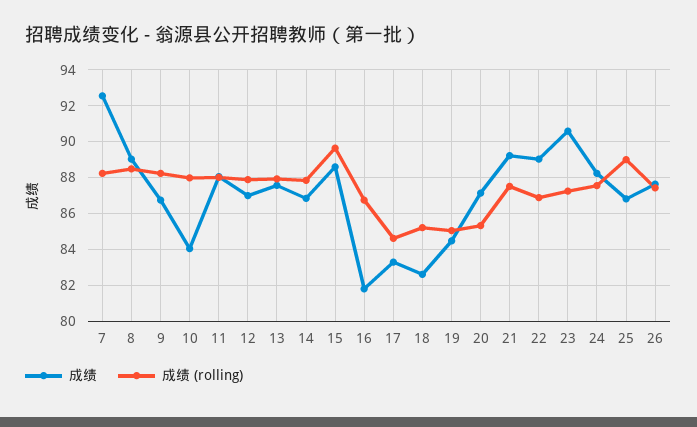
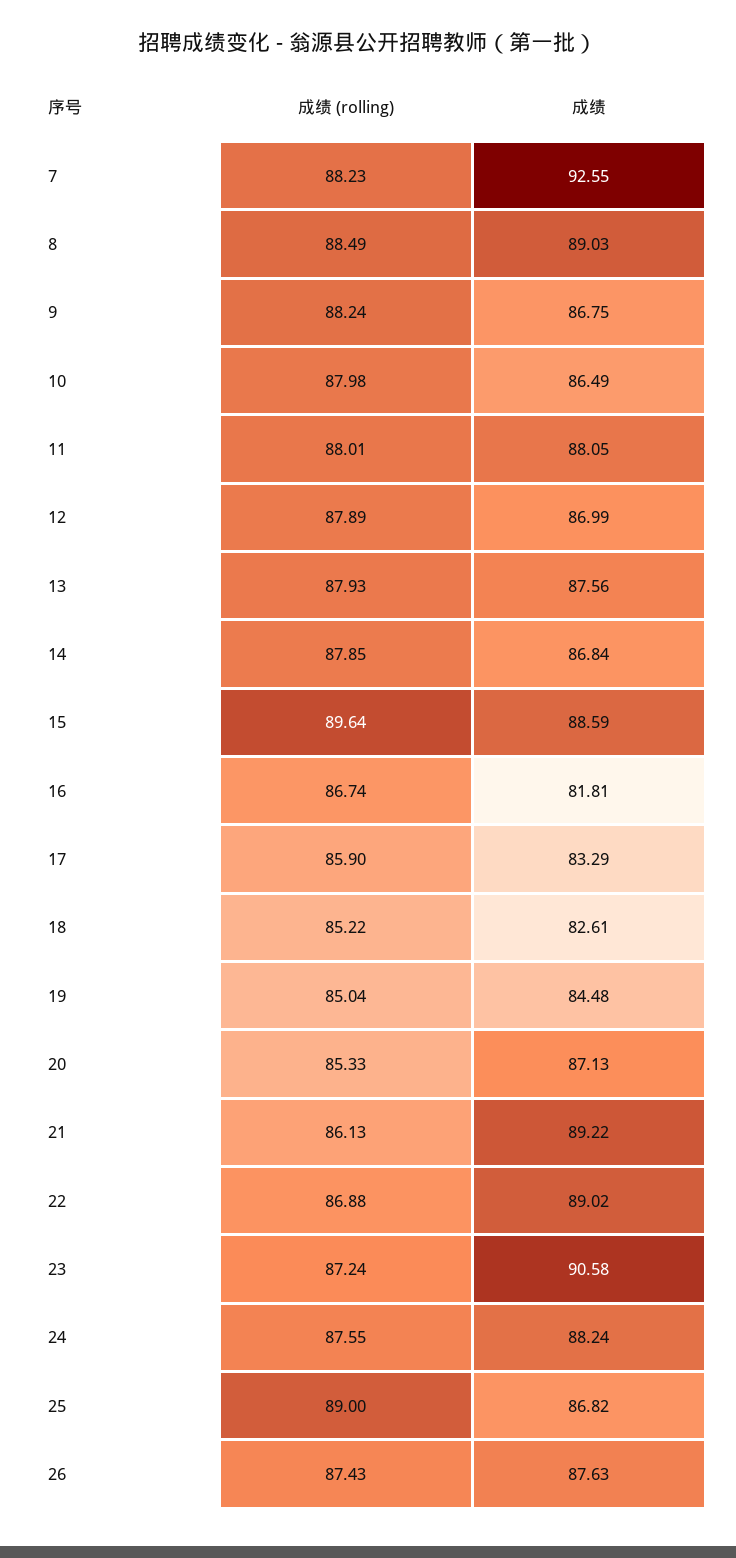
  {
    "成绩": {
      "7": 92.55,
      "8": 89.03,
      "9": 86.75,
-     "10": 84,
+     "10": 86.49,
      "11": 88.05,
      "12": 86.99,
      "13": 87.56,
      "14": 86.84,
      "15": 88.59,
      "16": 81.81,
      "17": 83.29,
      "18": 82.61,
      "19": 84.48,
      "20": 87.13,
      "21": 89.22,
      "22": 89.02,
      "23": 90.58,
      "24": 88.24,
      "25": 86.82,
      "26": 87.63
    },
    "成绩 (rolling)": {
      "7": 88.23,
      "8": 88.49,
      "9": 88.24,
      "10": 87.98,
      "11": 88.01,
      "12": 87.89,
      "13": 87.93,
      "14": 87.85,
      "15": 89.64,
      "16": 86.74,
-     "17": 84.5,
+     "17": 85.9,
      "18": 85.22,
      "19": 85.04,
      "20": 85.33,
-     "21": 87.5,
+     "21": 86.13,
      "22": 86.88,
      "23": 87.24,
      "24": 87.55,
      "25": 89,
      "26": 87.43
    }
  }

